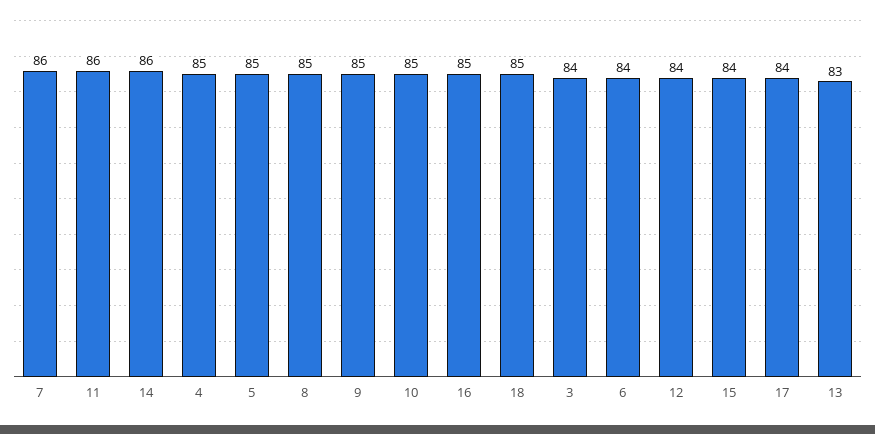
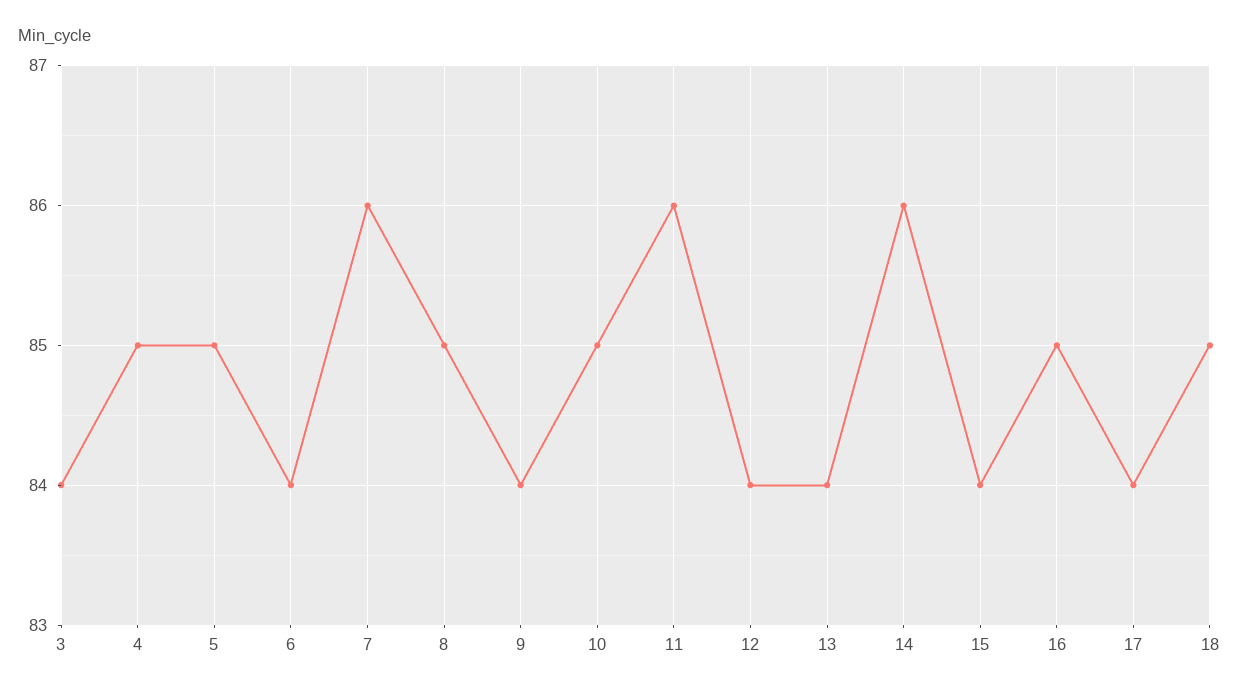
  {
    "7": 86,
    "11": 86,
    "14": 86,
    "4": 85,
    "5": 85,
    "8": 85,
-   "9": 85,
+   "9": 84,
    "10": 85,
    "16": 85,
    "18": 85,
    "3": 84,
    "6": 84,
    "12": 84,
    "15": 84,
    "17": 84,
-   "13": 83
+   "13": 84
  }

